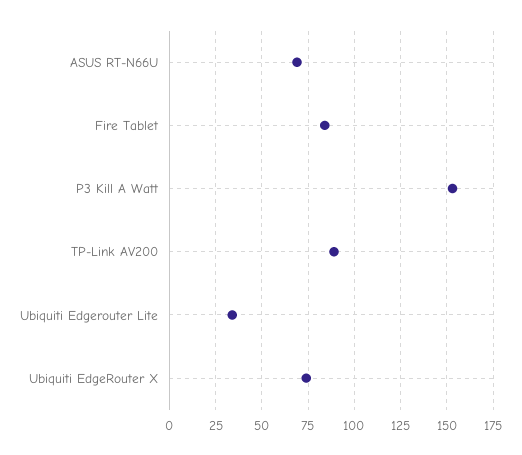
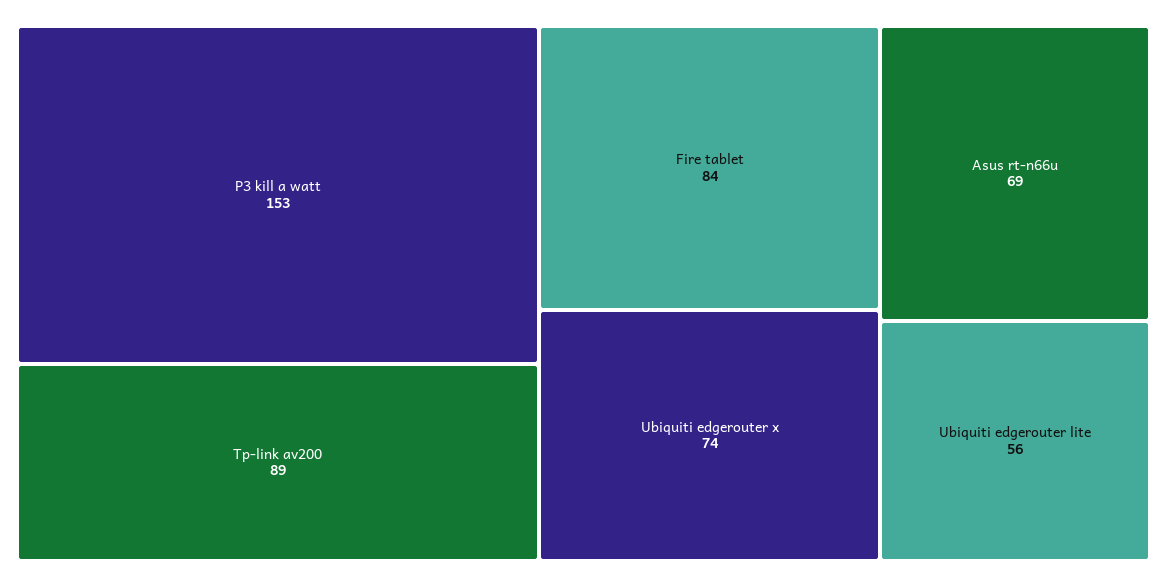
  {
    "ASUS RT-N66U": 69,
    "Fire Tablet": 84,
    "P3 Kill A Watt": 153,
    "TP-Link AV200": 89,
-   "Ubiquiti Edgerouter Lite": 35,
+   "Ubiquiti Edgerouter Lite": 56,
    "Ubiquiti EdgeRouter X": 74
  }

